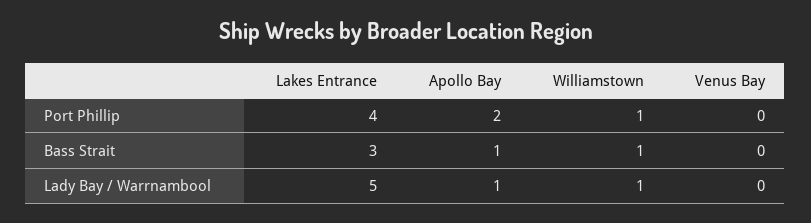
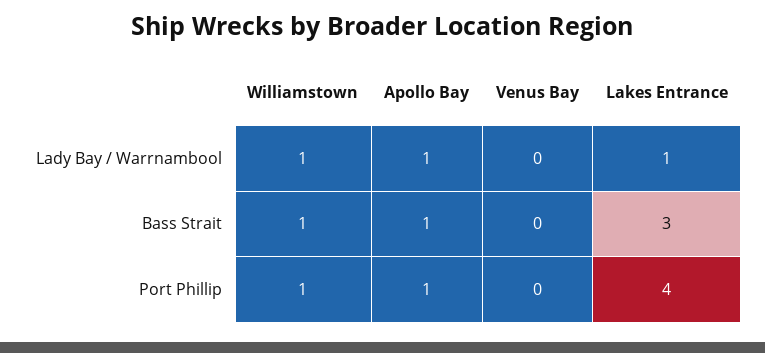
  {
    "Lakes Entrance": {
      "Port Phillip": 4,
      "Bass Strait": 3,
-     "Lady Bay / Warrnambool": 5
+     "Lady Bay / Warrnambool": 1
    },
    "Apollo Bay": {
-     "Port Phillip": 2,
+     "Port Phillip": 1,
      "Bass Strait": 1,
      "Lady Bay / Warrnambool": 1
    },
    "Williamstown": {
      "Port Phillip": 1,
      "Bass Strait": 1,
      "Lady Bay / Warrnambool": 1
    },
    "Venus Bay": {
      "Port Phillip": 0,
      "Bass Strait": 0,
      "Lady Bay / Warrnambool": 0
    }
  }

